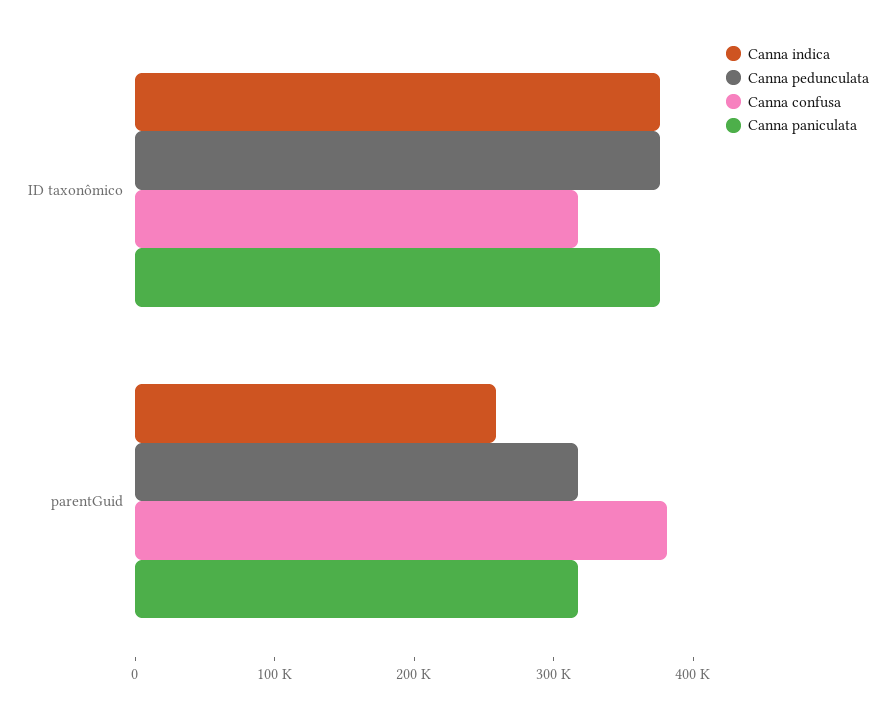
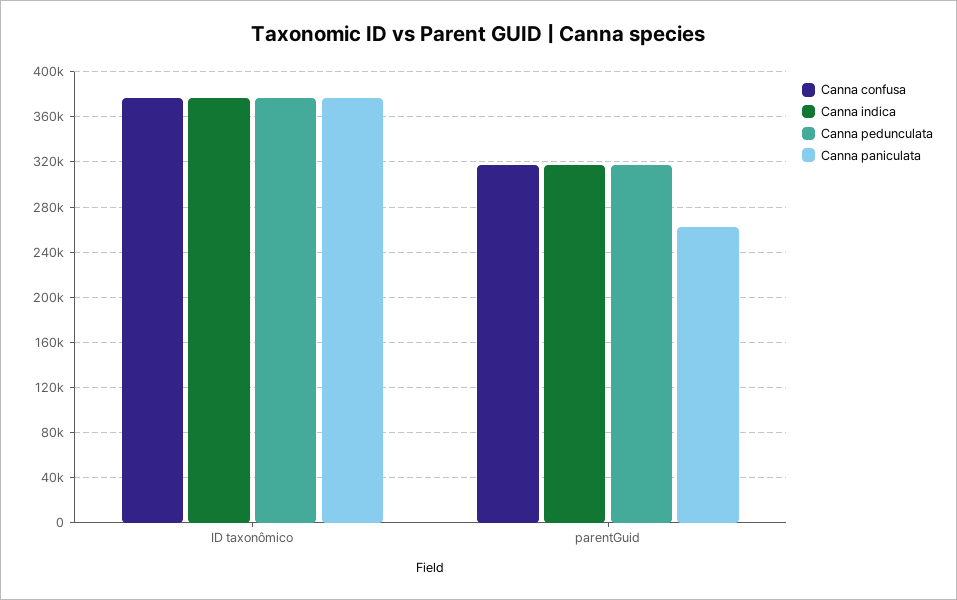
  {
    "Canna indica": {
      "ID taxonômico": 380000,
-     "parentGuid": 260000
+     "parentGuid": 320000
    },
    "Canna pedunculata": {
      "ID taxonômico": 380000,
      "parentGuid": 320000
    },
    "Canna confusa": {
-     "ID taxonômico": 320000,
+     "ID taxonômico": 380000,
-     "parentGuid": 380000
+     "parentGuid": 320000
    },
    "Canna paniculata": {
      "ID taxonômico": 380000,
-     "parentGuid": 320000
+     "parentGuid": 260000
    }
  }

